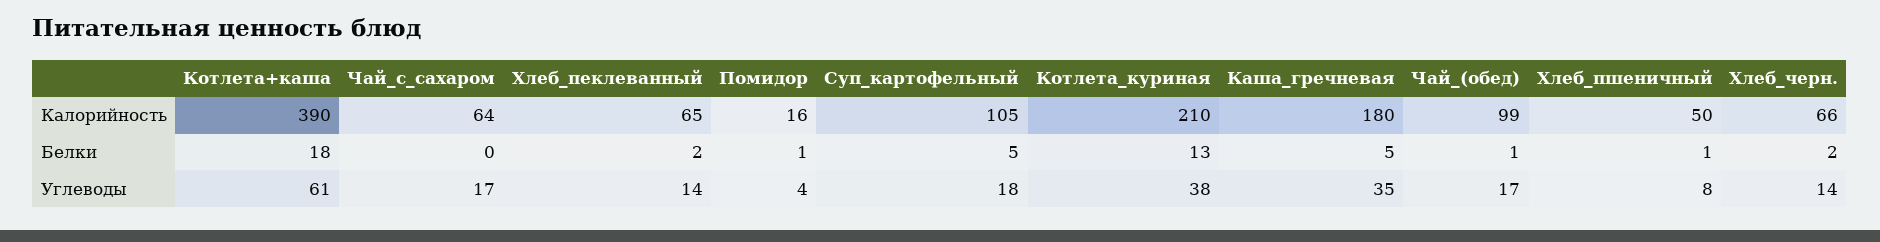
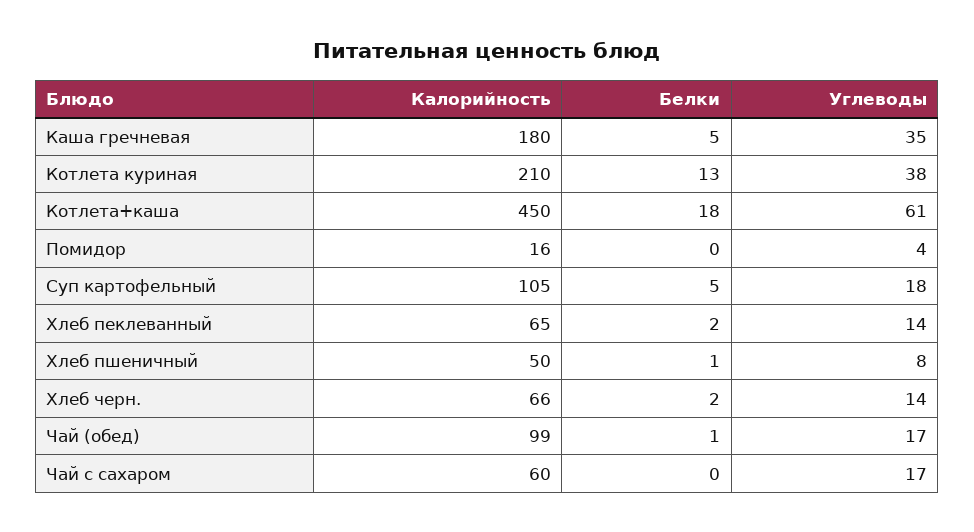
  {
    "Котлета+каша": {
-     "Калорийность": 390,
+     "Калорийность": 450,
      "Белки": 18,
      "Углеводы": 61
    },
    "Чай_с_сахаром": {
-     "Калорийность": 64,
+     "Калорийность": 60,
      "Белки": 0,
      "Углеводы": 17
    },
    "Хлеб_пеклеванный": {
      "Калорийность": 65,
      "Белки": 2,
      "Углеводы": 14
    },
    "Помидор": {
      "Калорийность": 16,
-     "Белки": 1,
+     "Белки": 0,
      "Углеводы": 4
    },
    "Суп_картофельный": {
      "Калорийность": 105,
      "Белки": 5,
      "Углеводы": 18
    },
    "Котлета_куриная": {
      "Калорийность": 210,
      "Белки": 13,
      "Углеводы": 38
    },
    "Каша_гречневая": {
      "Калорийность": 180,
      "Белки": 5,
      "Углеводы": 35
    },
    "Чай_(обед)": {
      "Калорийность": 99,
      "Белки": 1,
      "Углеводы": 17
    },
    "Хлеб_пшеничный": {
      "Калорийность": 50,
      "Белки": 1,
      "Углеводы": 8
    },
    "Хлеб_черн.": {
      "Калорийность": 66,
      "Белки": 2,
      "Углеводы": 14
    }
  }

